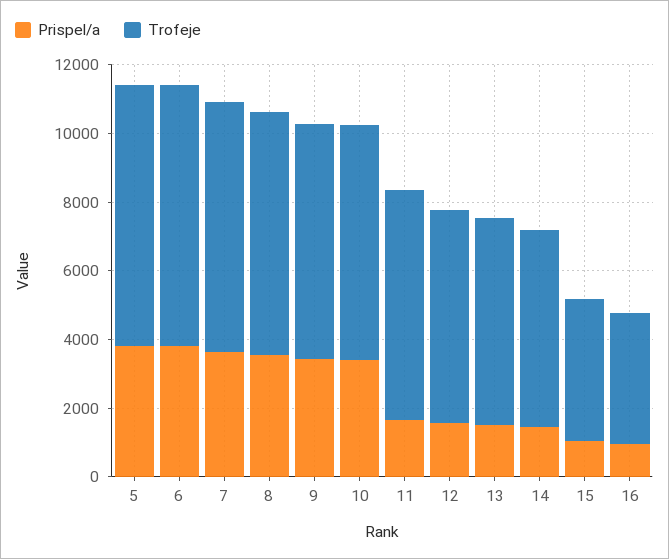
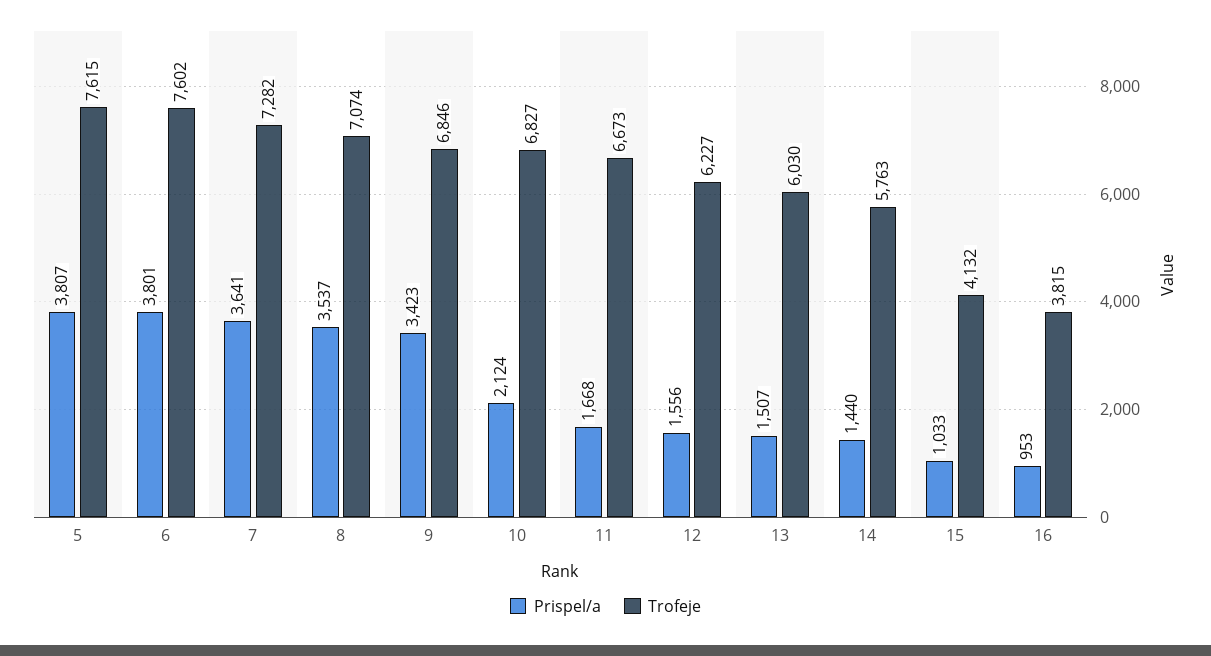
  {
    "Prispel/a": {
      "5": 3807,
      "6": 3801,
      "7": 3641,
      "8": 3537,
      "9": 3423,
-     "10": 3500,
+     "10": 2124,
      "11": 1668,
      "12": 1556,
      "13": 1507,
      "14": 1440,
      "15": 1033,
      "16": 953
    },
    "Trofeje": {
      "5": 7615,
      "6": 7602,
      "7": 7282,
      "8": 7074,
      "9": 6846,
      "10": 6827,
      "11": 6673,
      "12": 6227,
      "13": 6030,
      "14": 5763,
      "15": 4132,
      "16": 3815
    }
  }

